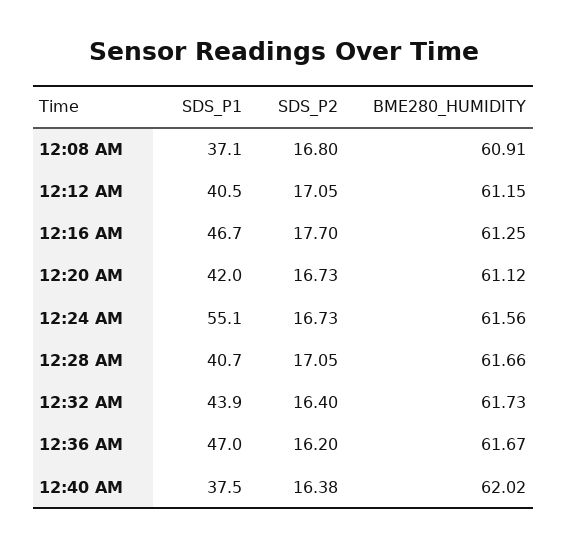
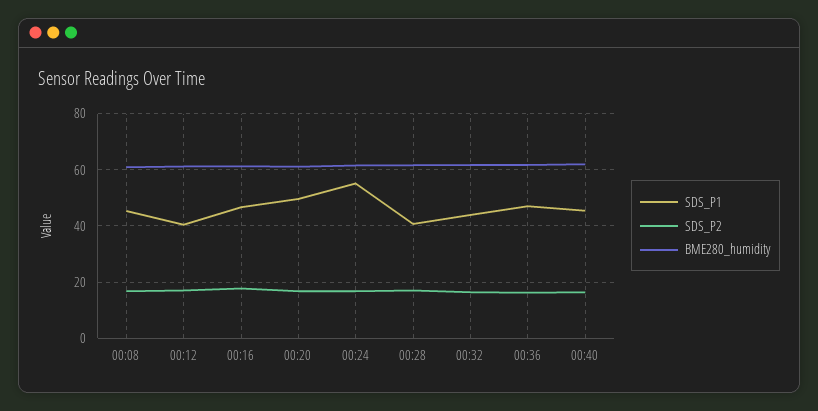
  {
    "SDS_P1": {
-     "12:08 AM": 37.1,
+     "12:08 AM": 45,
      "12:12 AM": 40.5,
      "12:16 AM": 46.7,
-     "12:20 AM": 42,
+     "12:20 AM": 50,
      "12:24 AM": 55.1,
      "12:28 AM": 40.7,
      "12:32 AM": 43.9,
      "12:36 AM": 47,
-     "12:40 AM": 37.5
+     "12:40 AM": 45
    },
    "SDS_P2": {
      "12:08 AM": 16.8,
      "12:12 AM": 17.05,
      "12:16 AM": 17.7,
      "12:20 AM": 16.73,
      "12:24 AM": 16.73,
      "12:28 AM": 17.05,
      "12:32 AM": 16.4,
      "12:36 AM": 16.2,
      "12:40 AM": 16.38
    },
    "BME280_HUMIDITY": {
      "12:08 AM": 60.91,
      "12:12 AM": 61.15,
      "12:16 AM": 61.25,
      "12:20 AM": 61.12,
      "12:24 AM": 61.56,
      "12:28 AM": 61.66,
      "12:32 AM": 61.73,
      "12:36 AM": 61.67,
      "12:40 AM": 62.02
    }
  }

